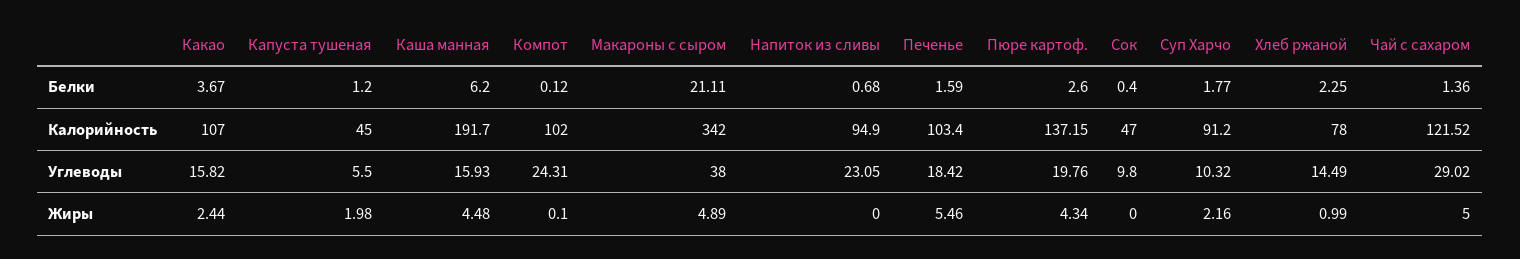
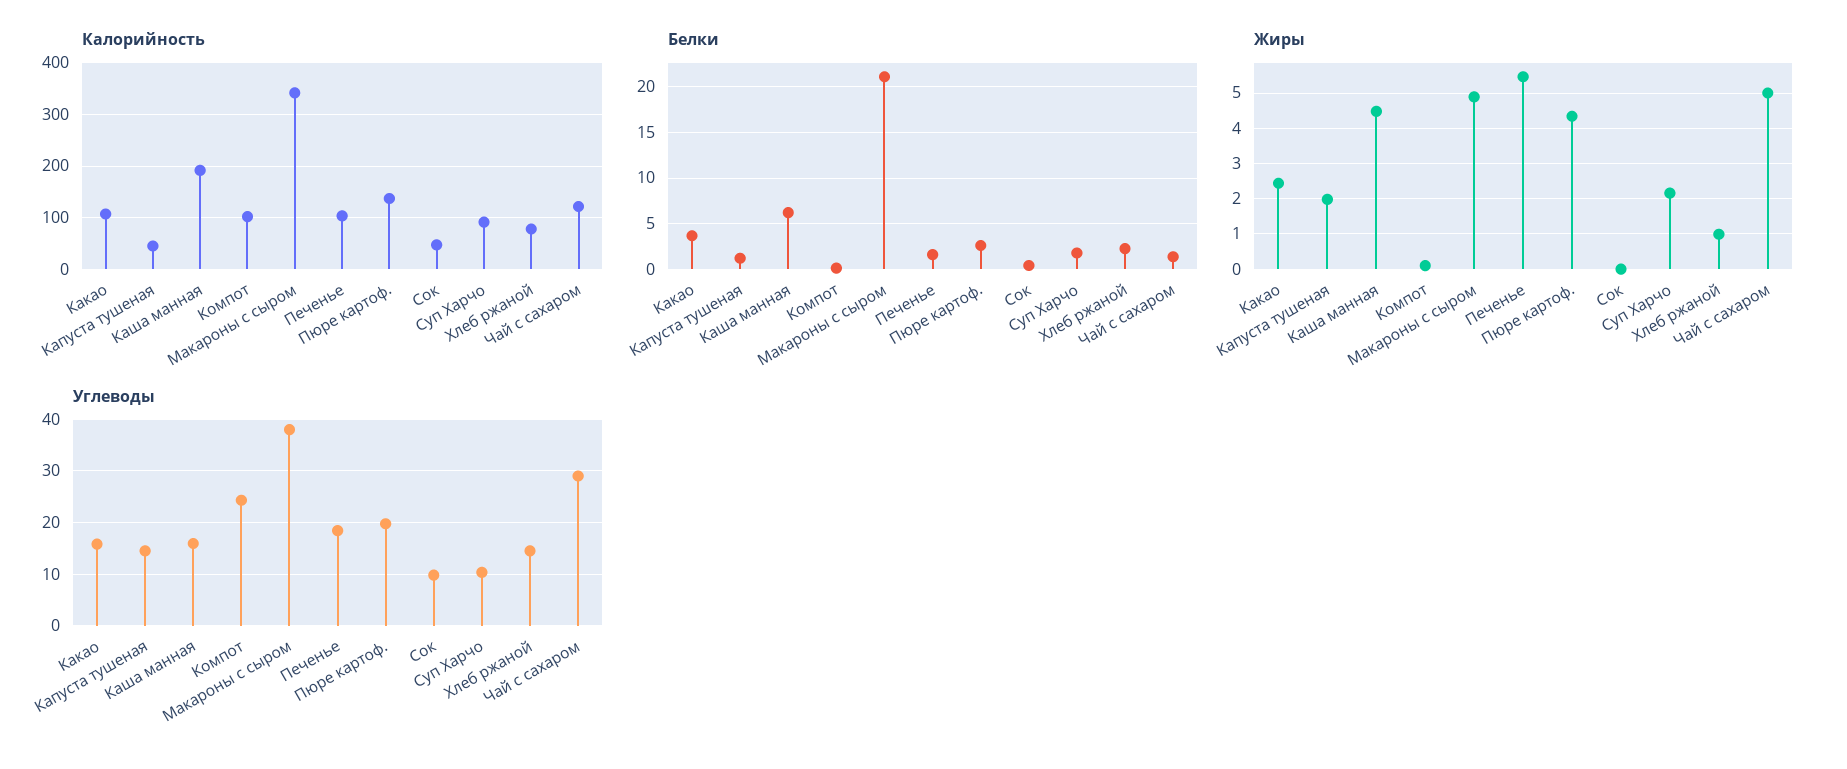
  {
    "Белки": {
      "Какао": 3.67,
      "Капуста тушеная": 1.2,
      "Каша манная": 6.2,
      "Компот": 0.12,
      "Макароны с сыром": 21.11,
-     "Напиток из сливы": 0.68,
      "Печенье": 1.59,
      "Пюре картоф.": 2.6,
      "Сок": 0.4,
      "Суп Харчо": 1.77,
      "Хлеб ржаной": 2.25,
      "Чай с сахаром": 1.36
    },
    "Калорийность": {
      "Какао": 107,
      "Капуста тушеная": 45,
      "Каша манная": 191.7,
      "Компот": 102,
      "Макароны с сыром": 342,
-     "Напиток из сливы": 94.9,
      "Печенье": 103.4,
      "Пюре картоф.": 137.15,
      "Сок": 47,
      "Суп Харчо": 91.2,
      "Хлеб ржаной": 78,
      "Чай с сахаром": 121.52
    },
    "Углеводы": {
      "Какао": 15.82,
-     "Капуста тушеная": 5.5,
+     "Капуста тушеная": 14,
      "Каша манная": 15.93,
      "Компот": 24.31,
      "Макароны с сыром": 38,
-     "Напиток из сливы": 23.05,
      "Печенье": 18.42,
      "Пюре картоф.": 19.76,
      "Сок": 9.8,
      "Суп Харчо": 10.32,
      "Хлеб ржаной": 14.49,
      "Чай с сахаром": 29.02
    },
    "Жиры": {
      "Какао": 2.44,
      "Капуста тушеная": 1.98,
      "Каша манная": 4.48,
      "Компот": 0.1,
      "Макароны с сыром": 4.89,
-     "Напиток из сливы": 0,
      "Печенье": 5.46,
      "Пюре картоф.": 4.34,
      "Сок": 0,
      "Суп Харчо": 2.16,
      "Хлеб ржаной": 0.99,
      "Чай с сахаром": 5
    }
  }

